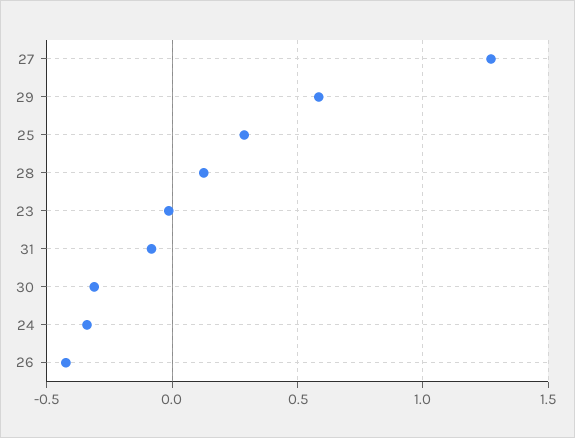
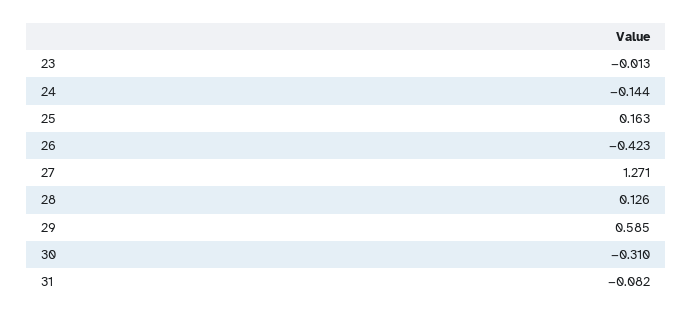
  {
    "27": 1.271,
    "29": 0.585,
-   "25": 0.3,
+   "25": 0.163,
    "28": 0.126,
    "23": -0.013,
    "31": -0.082,
    "30": -0.31,
-   "24": -0.35,
+   "24": -0.144,
    "26": -0.423
  }

